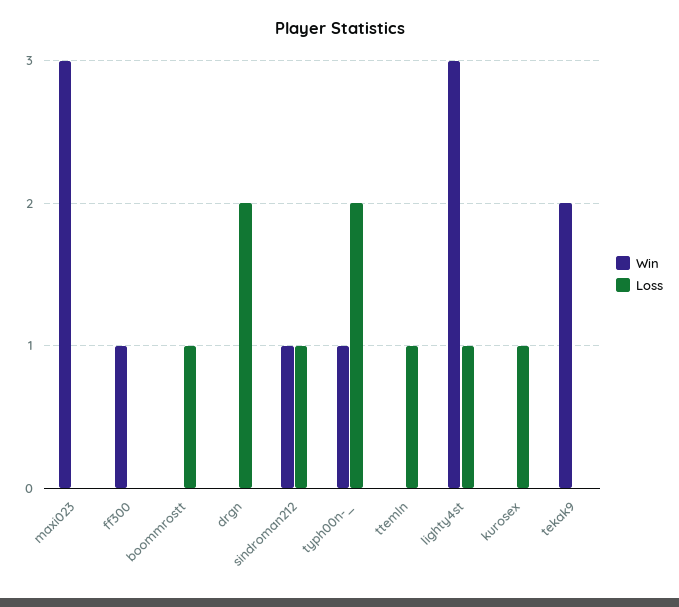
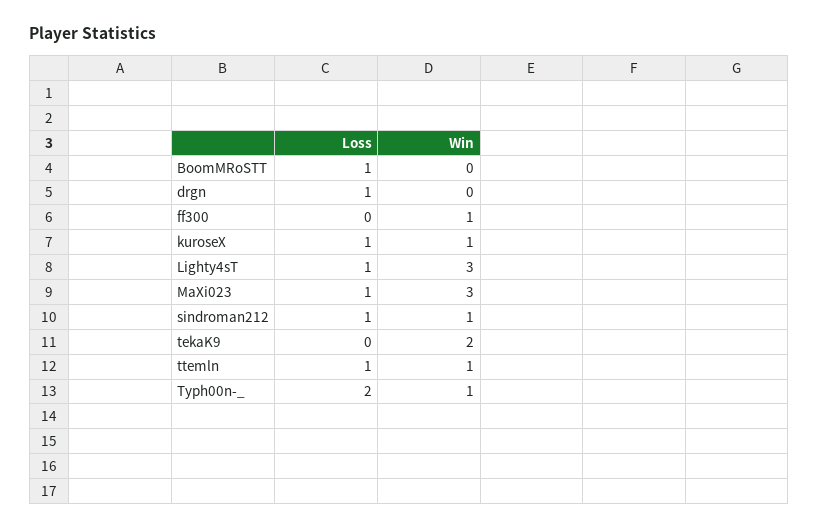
  {
    "Win": {
      "maxi023": 3,
      "ff300": 1,
      "boommrostt": 0,
      "drgn": 0,
      "sindroman212": 1,
      "typh00n-_": 1,
-     "ttemln": 0,
+     "ttemln": 1,
      "lighty4st": 3,
-     "kurosex": 0,
+     "kurosex": 1,
      "tekak9": 2
    },
    "Loss": {
-     "maxi023": 0,
+     "maxi023": 1,
      "ff300": 0,
      "boommrostt": 1,
-     "drgn": 2,
+     "drgn": 1,
      "sindroman212": 1,
      "typh00n-_": 2,
      "ttemln": 1,
      "lighty4st": 1,
      "kurosex": 1,
      "tekak9": 0
    }
  }

